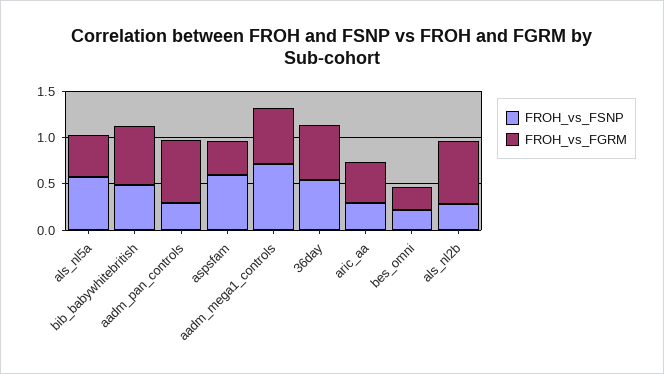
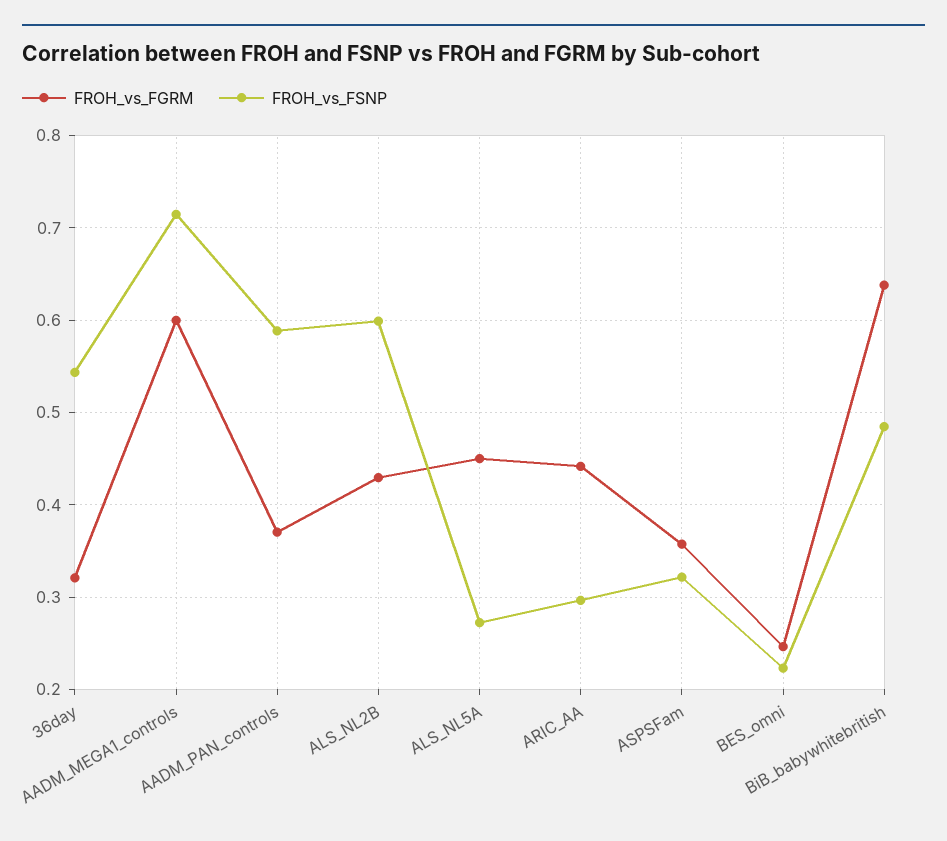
  {
    "FROH_vs_FSNP": {
-     "als_nl5a": 0.6,
+     "als_nl5a": 0.27,
      "bib_babywhitebritish": 0.48,
-     "aadm_pan_controls": 0.3,
+     "aadm_pan_controls": 0.59,
-     "aspsfam": 0.6,
+     "aspsfam": 0.32,
      "aadm_mega1_controls": 0.71,
      "36day": 0.54,
      "aric_aa": 0.3,
      "bes_omni": 0.22,
-     "als_nl2b": 0.3
+     "als_nl2b": 0.6
    },
    "FROH_vs_FGRM": {
      "als_nl5a": 0.45,
      "bib_babywhitebritish": 0.64,
-     "aadm_pan_controls": 0.7,
+     "aadm_pan_controls": 0.37,
      "aspsfam": 0.36,
      "aadm_mega1_controls": 0.6,
-     "36day": 0.6,
+     "36day": 0.32,
      "aric_aa": 0.44,
      "bes_omni": 0.25,
-     "als_nl2b": 0.7
+     "als_nl2b": 0.43
    }
  }

